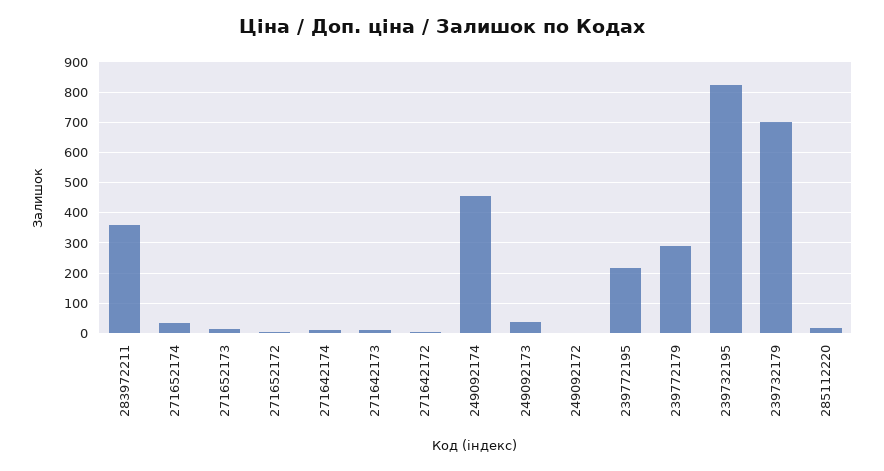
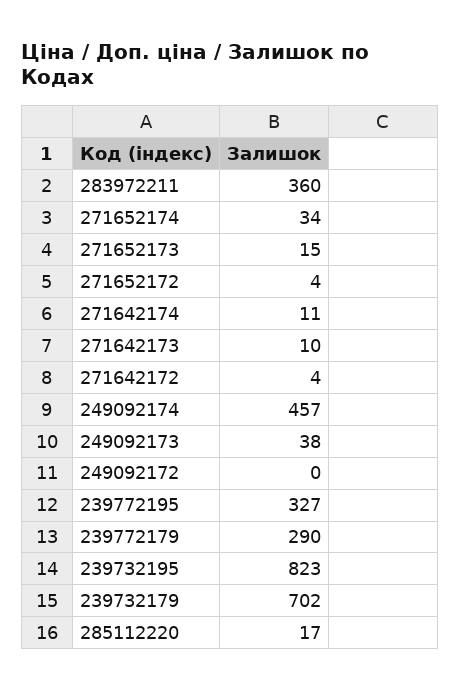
  {
    "283972211": 360,
    "271652174": 34,
    "271652173": 15,
    "271652172": 4,
    "271642174": 11,
    "271642173": 10,
    "271642172": 4,
    "249092174": 457,
    "249092173": 38,
    "249092172": 0,
-   "239772195": 220,
+   "239772195": 327,
    "239772179": 290,
    "239732195": 823,
    "239732179": 702,
    "285112220": 17
  }

